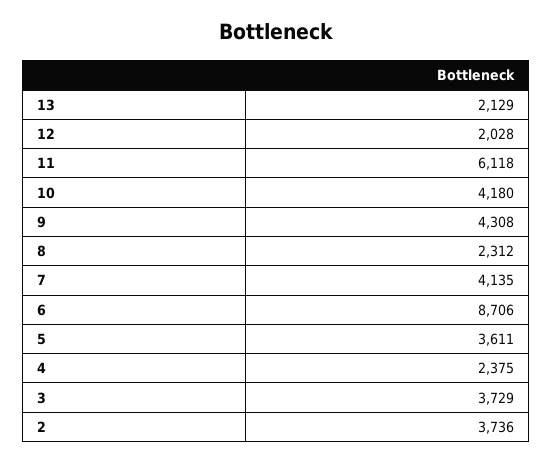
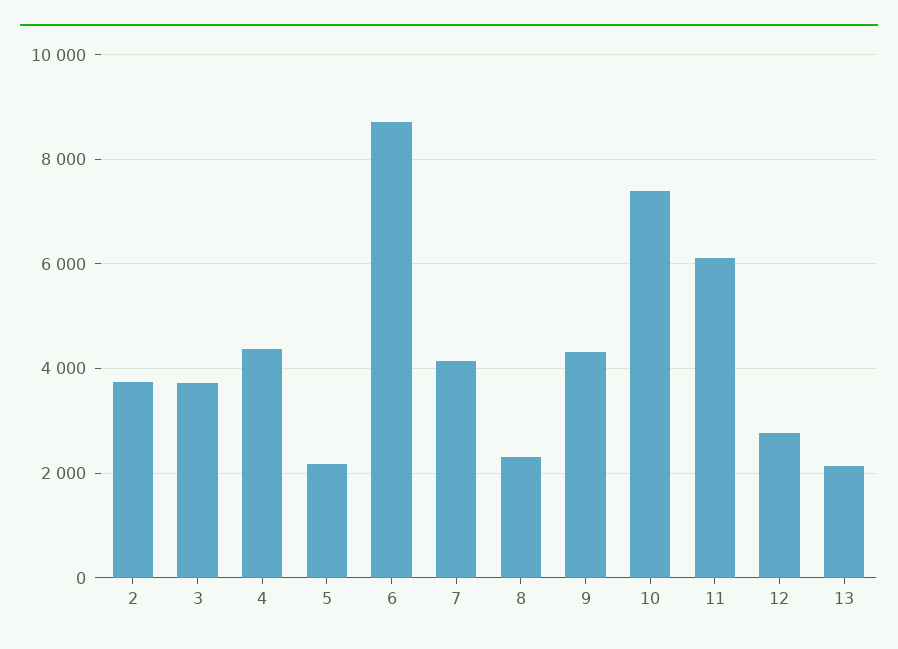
  {
    "13": 2129,
-   "12": 2028,
+   "12": 2800,
    "11": 6118,
-   "10": 4180,
+   "10": 7400,
    "9": 4308,
    "8": 2312,
    "7": 4135,
    "6": 8706,
-   "5": 3611,
+   "5": 2200,
-   "4": 2375,
+   "4": 4400,
    "3": 3729,
    "2": 3736
  }

